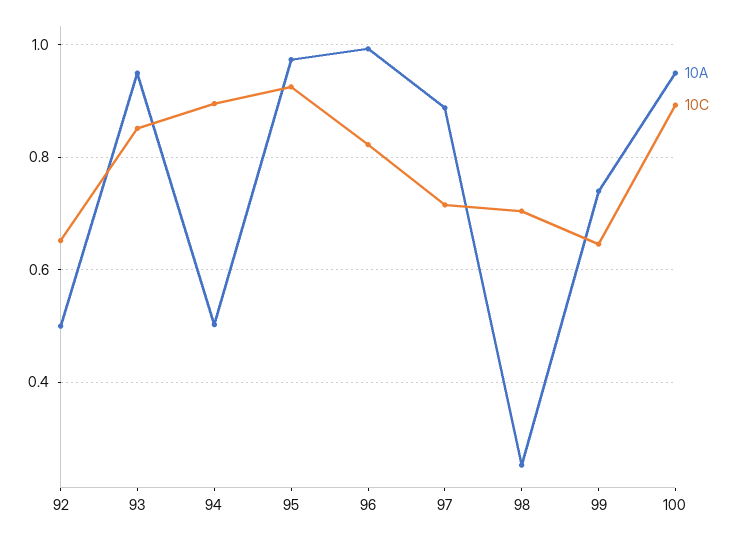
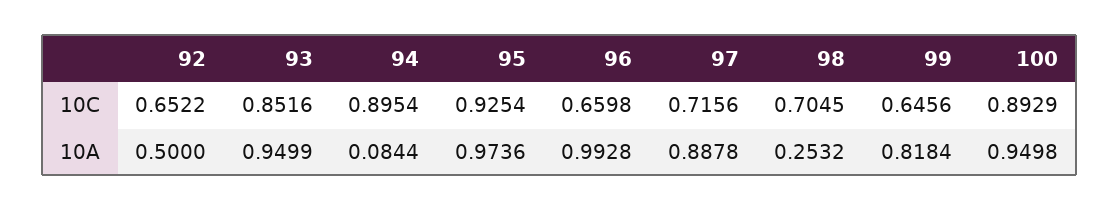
  {
    "10A": {
      "92": 0.5,
      "93": 0.9499,
-     "94": 0.5,
+     "94": 0.0844,
      "95": 0.9736,
      "96": 0.9928,
      "97": 0.8878,
      "98": 0.2532,
-     "99": 0.74,
+     "99": 0.8184,
      "100": 0.9498
    },
    "10C": {
      "92": 0.6522,
      "93": 0.8516,
      "94": 0.8954,
      "95": 0.9254,
-     "96": 0.82,
+     "96": 0.6598,
      "97": 0.7156,
      "98": 0.7045,
      "99": 0.6456,
      "100": 0.8929
    }
  }

